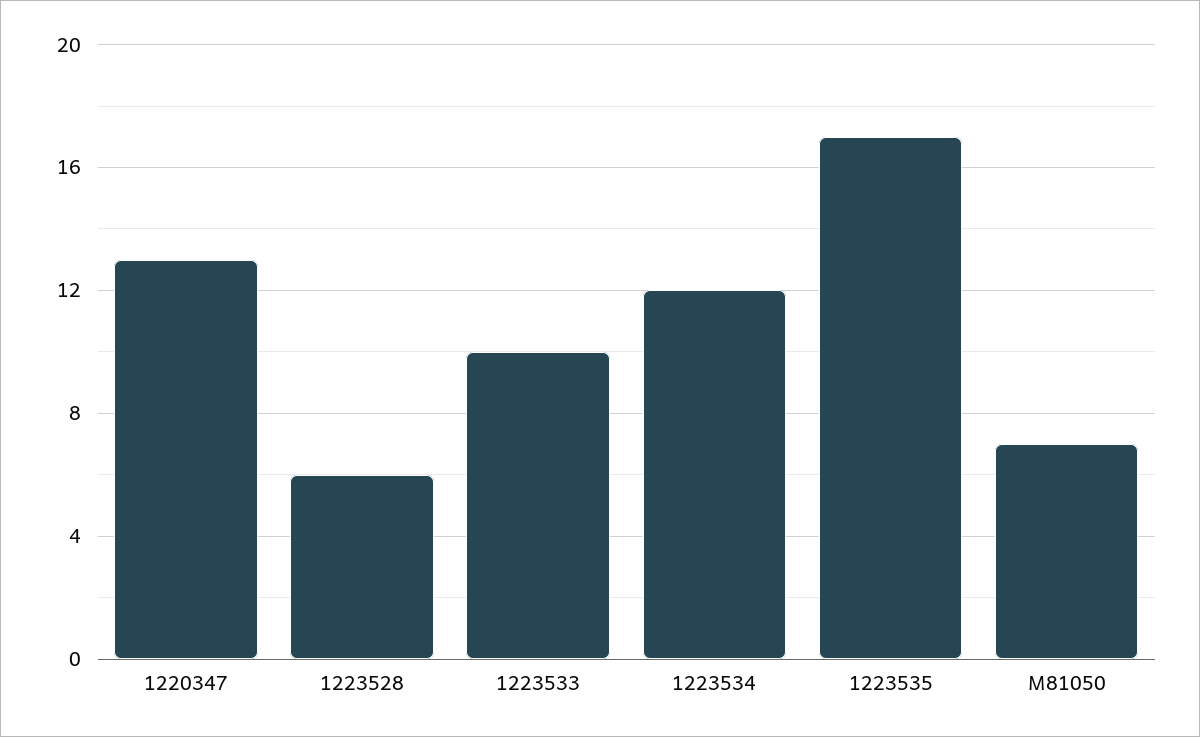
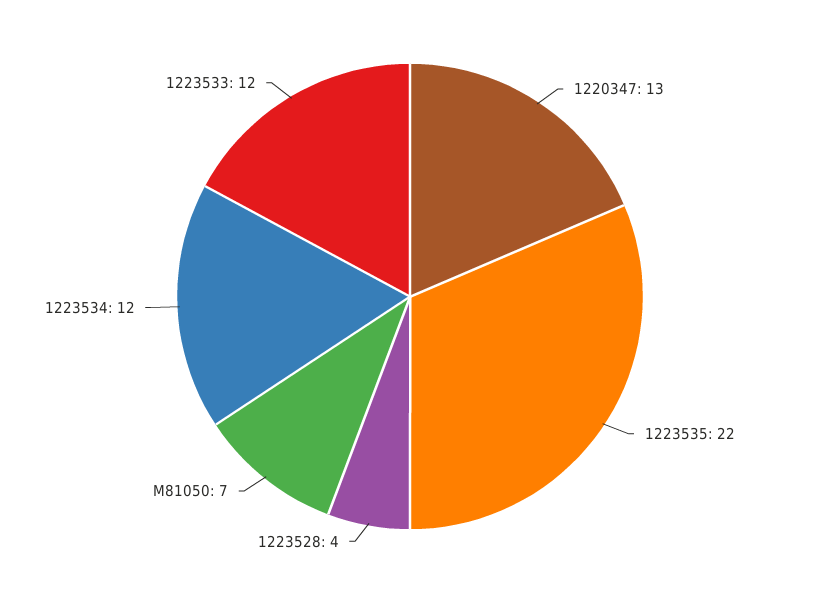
  {
    "1220347": 13,
-   "1223528": 6,
+   "1223528": 4,
-   "1223533": 10,
+   "1223533": 12,
    "1223534": 12,
-   "1223535": 17,
+   "1223535": 22,
    "M81050": 7
  }

